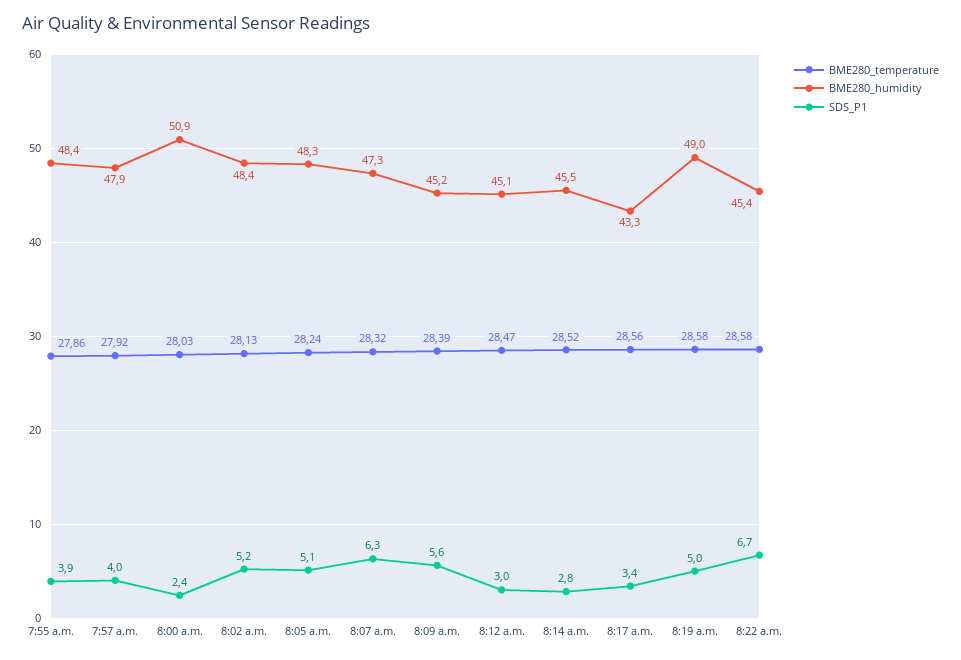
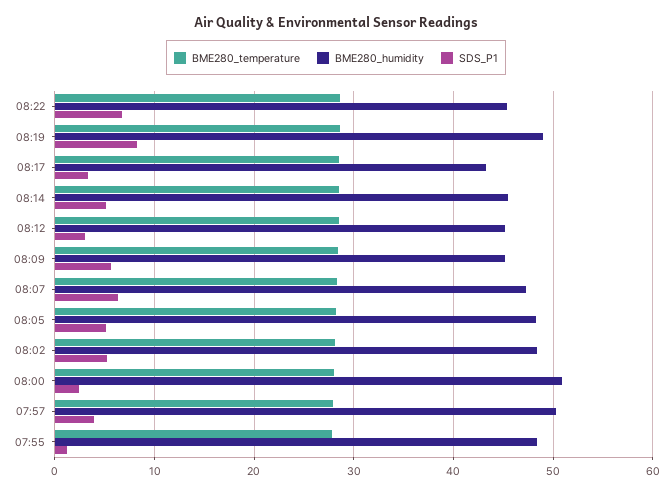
  {
    "BME280_temperature": {
      "7:55 a.m.": 27.86,
      "7:57 a.m.": 27.92,
      "8:00 a.m.": 28.03,
      "8:02 a.m.": 28.13,
      "8:05 a.m.": 28.24,
      "8:07 a.m.": 28.32,
      "8:09 a.m.": 28.39,
      "8:12 a.m.": 28.47,
      "8:14 a.m.": 28.52,
      "8:17 a.m.": 28.56,
      "8:19 a.m.": 28.58,
      "8:22 a.m.": 28.58
    },
    "BME280_humidity": {
      "7:55 a.m.": 48.4,
-     "7:57 a.m.": 47.9,
+     "7:57 a.m.": 50,
      "8:00 a.m.": 50.9,
      "8:02 a.m.": 48.4,
      "8:05 a.m.": 48.3,
      "8:07 a.m.": 47.3,
      "8:09 a.m.": 45.2,
      "8:12 a.m.": 45.1,
      "8:14 a.m.": 45.5,
      "8:17 a.m.": 43.3,
      "8:19 a.m.": 49,
      "8:22 a.m.": 45.4
    },
    "SDS_P1": {
-     "7:55 a.m.": 3.9,
+     "7:55 a.m.": 1,
      "7:57 a.m.": 4,
      "8:00 a.m.": 2.4,
      "8:02 a.m.": 5.2,
      "8:05 a.m.": 5.1,
      "8:07 a.m.": 6.3,
      "8:09 a.m.": 5.6,
      "8:12 a.m.": 3,
-     "8:14 a.m.": 2.8,
+     "8:14 a.m.": 5,
      "8:17 a.m.": 3.4,
-     "8:19 a.m.": 5,
+     "8:19 a.m.": 8,
      "8:22 a.m.": 6.7
    }
  }

